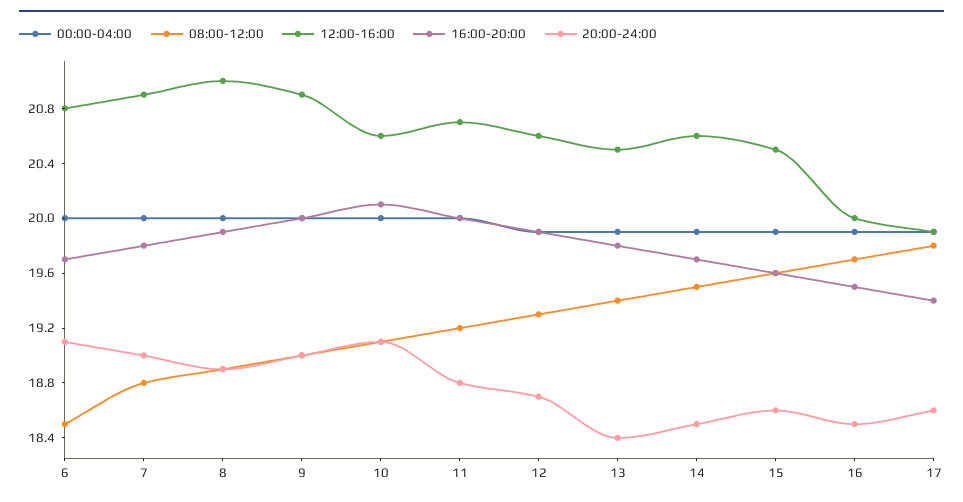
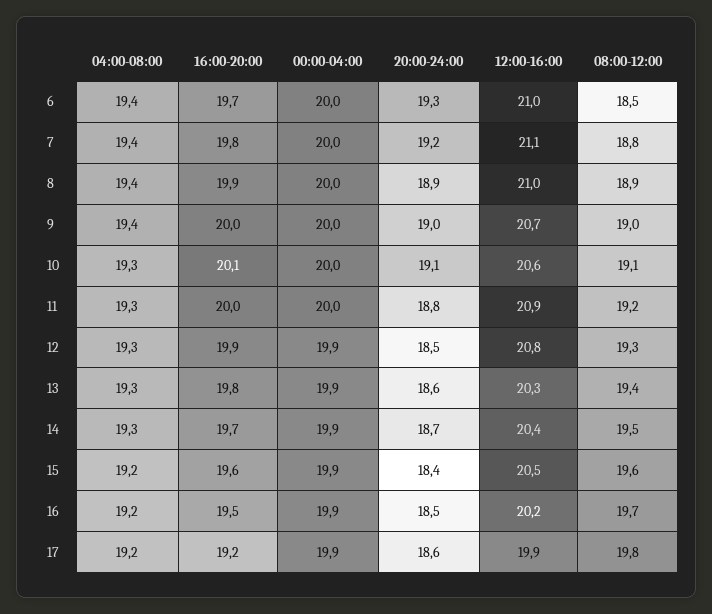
  {
    "00:00-04:00": {
      "6": 20,
      "7": 20,
      "8": 20,
      "9": 20,
      "10": 20,
      "11": 20,
      "12": 19.9,
      "13": 19.9,
      "14": 19.9,
      "15": 19.9,
      "16": 19.9,
      "17": 19.9
    },
    "08:00-12:00": {
      "6": 18.5,
      "7": 18.8,
      "8": 18.9,
      "9": 19,
      "10": 19.1,
      "11": 19.2,
      "12": 19.3,
      "13": 19.4,
      "14": 19.5,
      "15": 19.6,
      "16": 19.7,
      "17": 19.8
    },
    "12:00-16:00": {
-     "6": 20.8,
+     "6": 21,
-     "7": 20.9,
+     "7": 21.1,
      "8": 21,
-     "9": 20.9,
+     "9": 20.7,
      "10": 20.6,
-     "11": 20.7,
+     "11": 20.9,
-     "12": 20.6,
+     "12": 20.8,
-     "13": 20.5,
+     "13": 20.3,
-     "14": 20.6,
+     "14": 20.4,
      "15": 20.5,
-     "16": 20,
+     "16": 20.2,
      "17": 19.9
    },
    "16:00-20:00": {
      "6": 19.7,
      "7": 19.8,
      "8": 19.9,
      "9": 20,
      "10": 20.1,
      "11": 20,
      "12": 19.9,
      "13": 19.8,
      "14": 19.7,
      "15": 19.6,
      "16": 19.5,
-     "17": 19.4
+     "17": 19.2
    },
    "20:00-24:00": {
-     "6": 19.1,
+     "6": 19.3,
-     "7": 19,
+     "7": 19.2,
      "8": 18.9,
      "9": 19,
      "10": 19.1,
      "11": 18.8,
-     "12": 18.7,
+     "12": 18.5,
-     "13": 18.4,
+     "13": 18.6,
-     "14": 18.5,
+     "14": 18.7,
-     "15": 18.6,
+     "15": 18.4,
      "16": 18.5,
      "17": 18.6
-   }
+   },
+   "04:00-08:00": {
+     "6": 19.4,
+     "7": 19.4,
+     "8": 19.4,
+     "9": 19.4,
+     "10": 19.3,
+     "11": 19.3,
+     "12": 19.3,
+     "13": 19.3,
+     "14": 19.3,
+     "15": 19.2,
+     "16": 19.2,
+     "17": 19.2
+   }
  }

